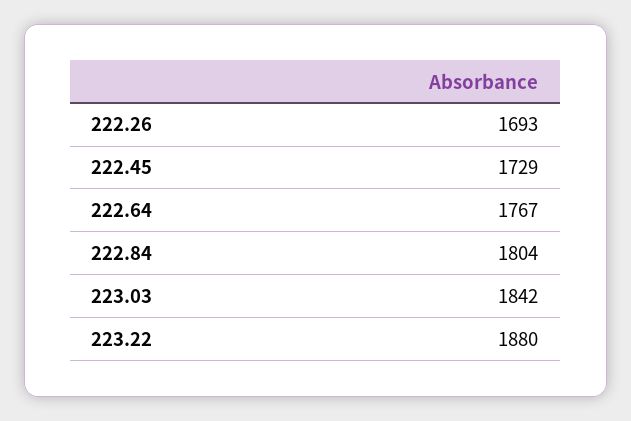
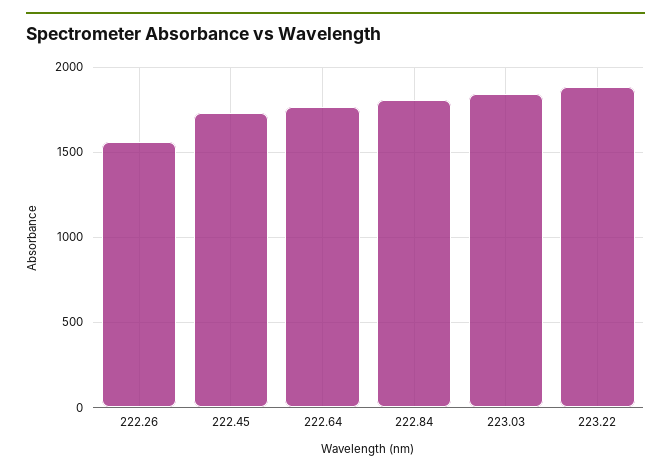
  {
-   "222.26": 1693,
+   "222.26": 1550,
    "222.45": 1729,
    "222.64": 1767,
    "222.84": 1804,
    "223.03": 1842,
    "223.22": 1880
  }

